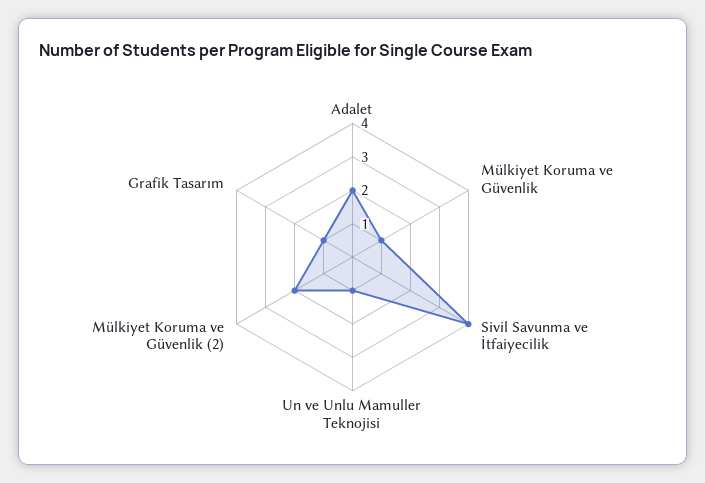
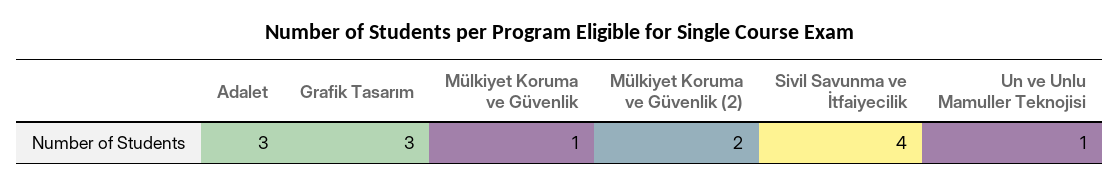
  {
-   "Adalet": 2,
+   "Adalet": 3,
    "Mülkiyet Koruma ve Güvenlik": 1,
    "Sivil Savunma ve İtfaiyecilik": 4,
    "Un ve Unlu Mamuller Teknojisi": 1,
    "Mülkiyet Koruma ve Güvenlik (2)": 2,
-   "Grafik Tasarım": 1
+   "Grafik Tasarım": 3
  }

